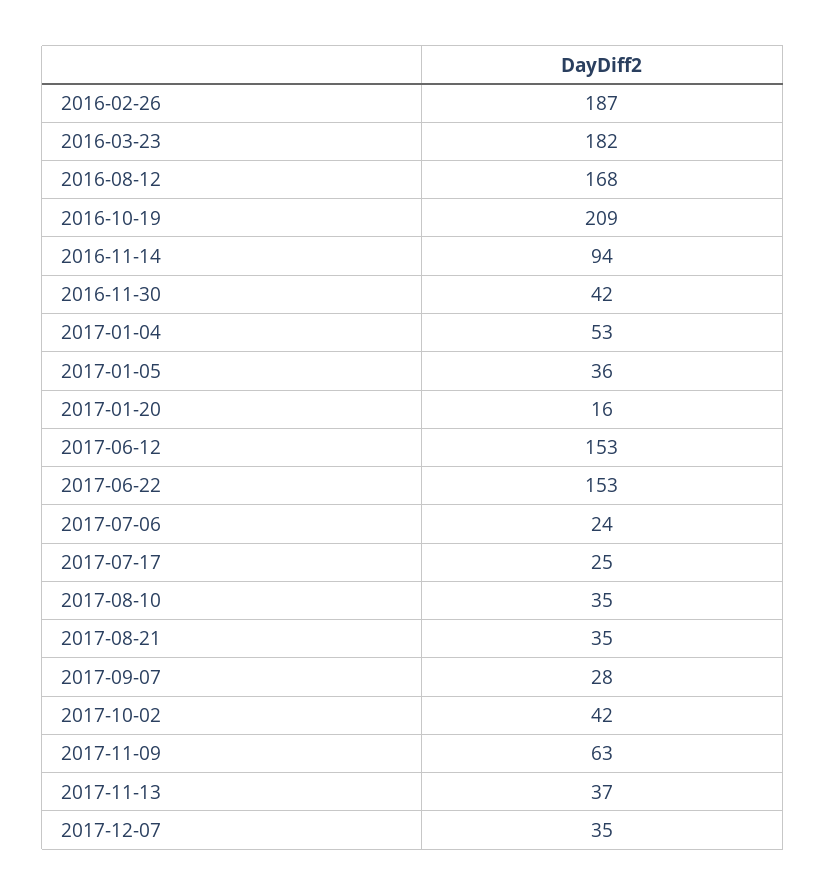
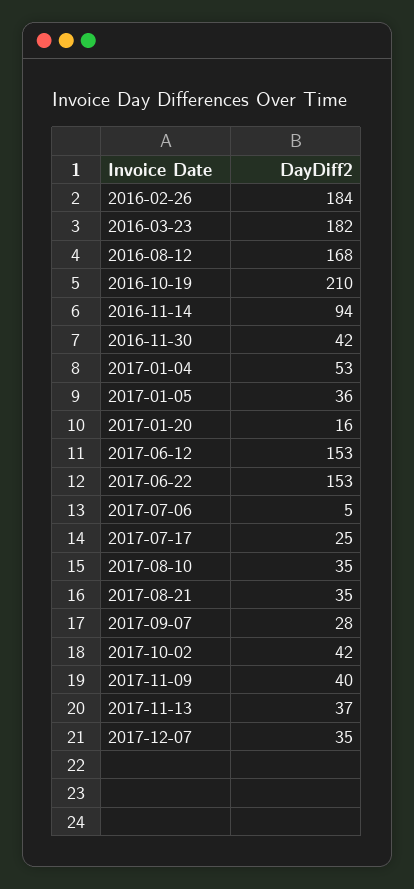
  {
-   "2016-02-26": 187,
+   "2016-02-26": 184,
    "2016-03-23": 182,
    "2016-08-12": 168,
-   "2016-10-19": 209,
+   "2016-10-19": 210,
    "2016-11-14": 94,
    "2016-11-30": 42,
    "2017-01-04": 53,
    "2017-01-05": 36,
    "2017-01-20": 16,
    "2017-06-12": 153,
    "2017-06-22": 153,
-   "2017-07-06": 24,
+   "2017-07-06": 5,
    "2017-07-17": 25,
    "2017-08-10": 35,
    "2017-08-21": 35,
    "2017-09-07": 28,
    "2017-10-02": 42,
-   "2017-11-09": 63,
+   "2017-11-09": 40,
    "2017-11-13": 37,
    "2017-12-07": 35
  }

